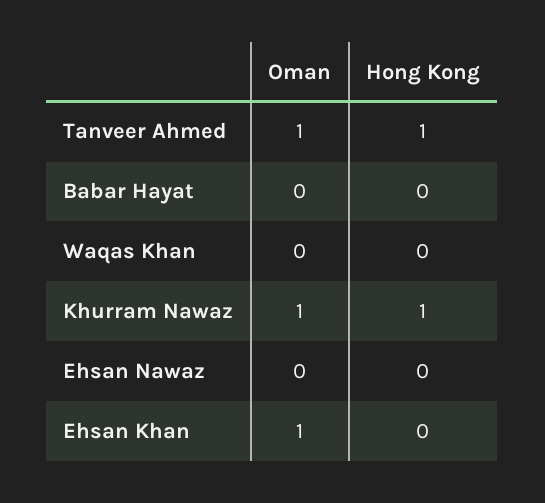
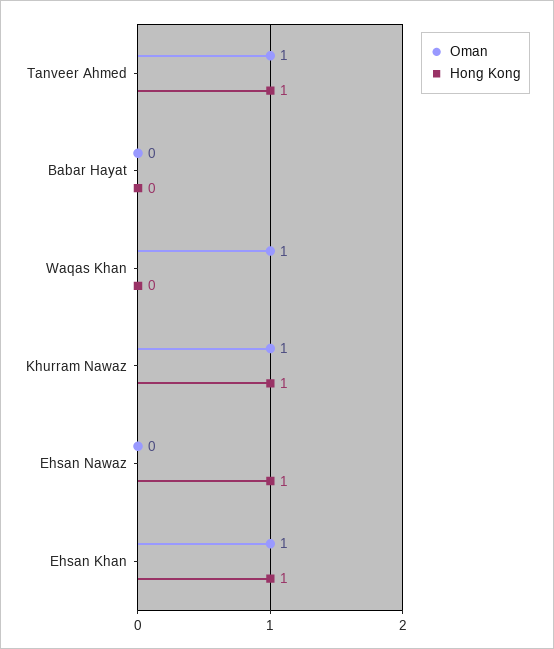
  {
    "Oman": {
      "Tanveer Ahmed": 1,
      "Babar Hayat": 0,
-     "Waqas Khan": 0,
+     "Waqas Khan": 1,
      "Khurram Nawaz": 1,
      "Ehsan Nawaz": 0,
      "Ehsan Khan": 1
    },
    "Hong Kong": {
      "Tanveer Ahmed": 1,
      "Babar Hayat": 0,
      "Waqas Khan": 0,
      "Khurram Nawaz": 1,
-     "Ehsan Nawaz": 0,
+     "Ehsan Nawaz": 1,
-     "Ehsan Khan": 0
+     "Ehsan Khan": 1
    }
  }

